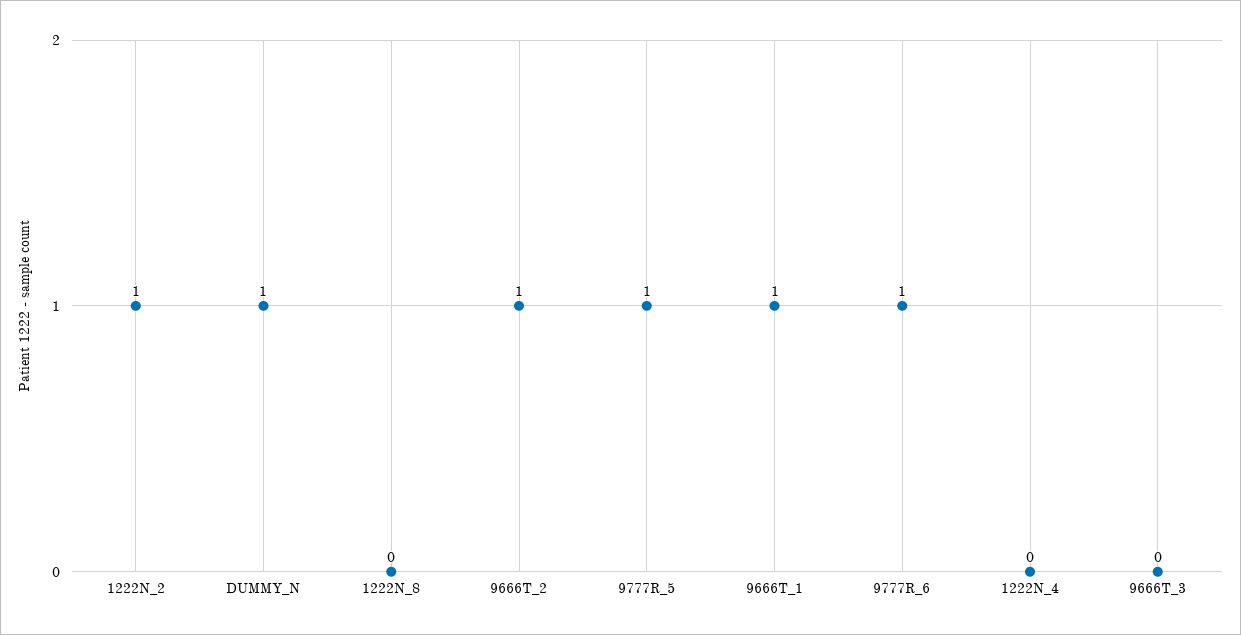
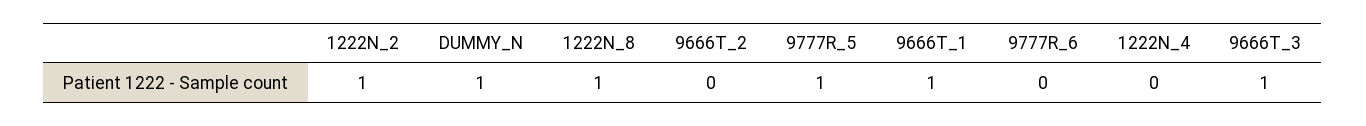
  {
    "1222N_2": 1,
    "DUMMY_N": 1,
-   "1222N_8": 0,
+   "1222N_8": 1,
-   "9666T_2": 1,
+   "9666T_2": 0,
    "9777R_5": 1,
    "9666T_1": 1,
-   "9777R_6": 1,
+   "9777R_6": 0,
    "1222N_4": 0,
-   "9666T_3": 0
+   "9666T_3": 1
  }

